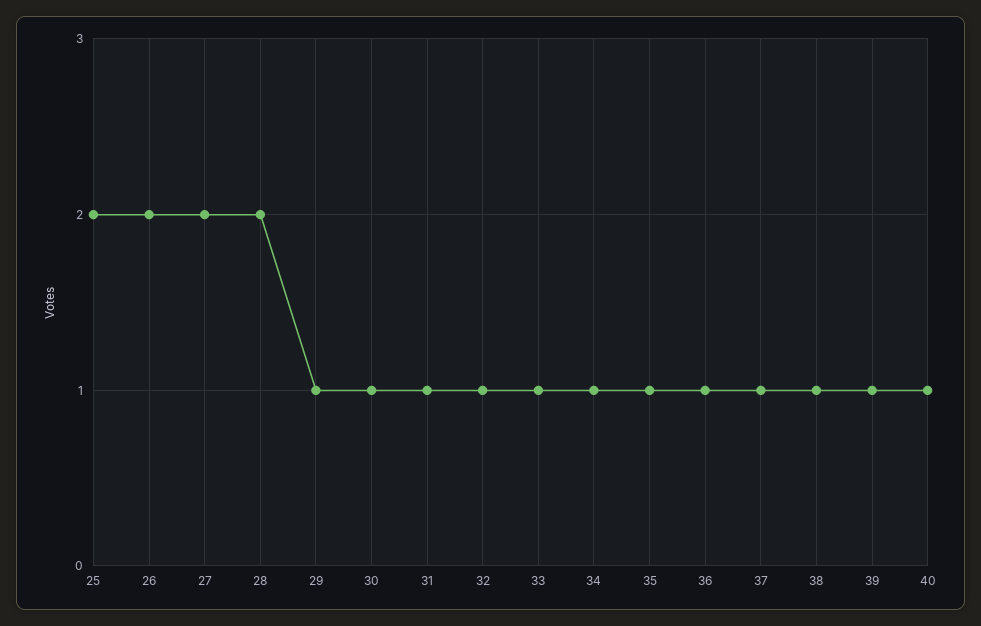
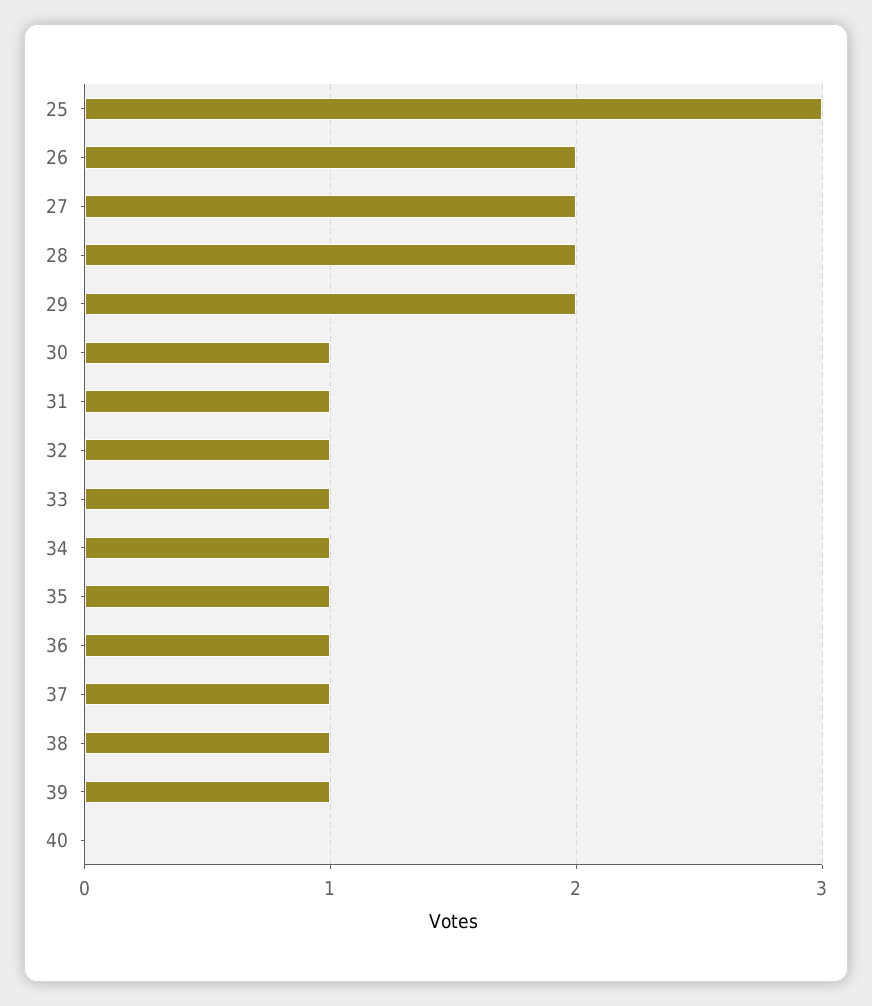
  {
-   "25": 2,
+   "25": 3,
    "26": 2,
    "27": 2,
    "28": 2,
-   "29": 1,
+   "29": 2,
    "30": 1,
    "31": 1,
    "32": 1,
    "33": 1,
    "34": 1,
    "35": 1,
    "36": 1,
    "37": 1,
    "38": 1,
    "39": 1,
-   "40": 1
+   "40": 0
  }

